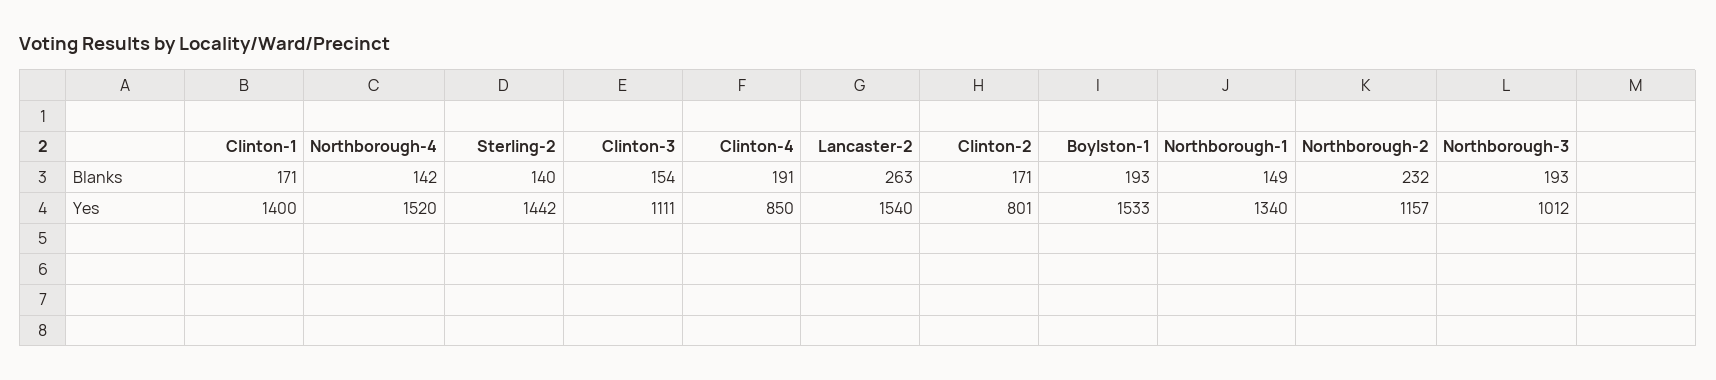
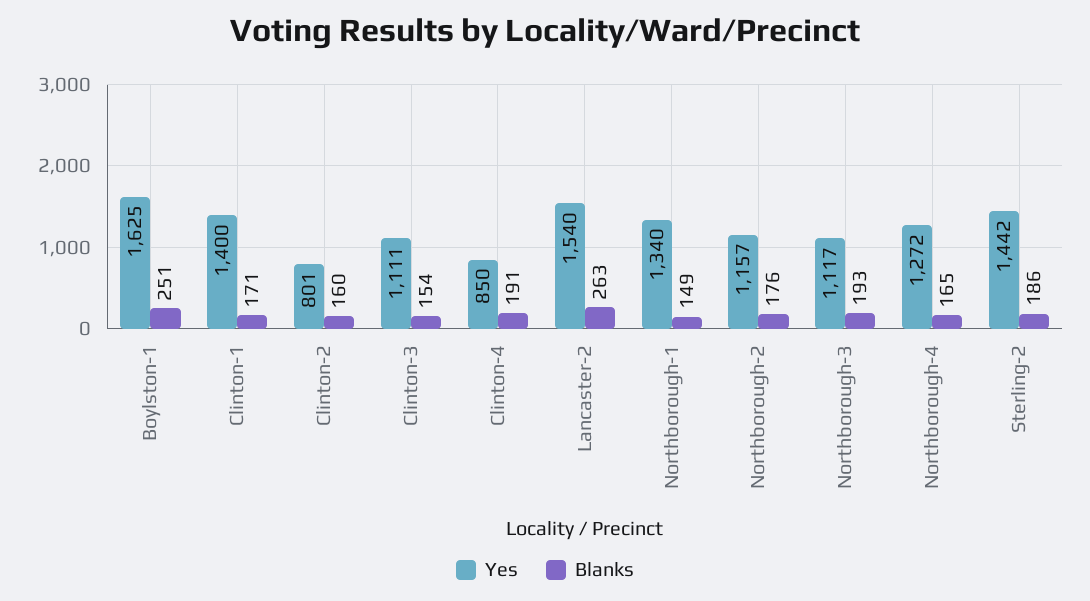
  {
    "Blanks": {
      "Clinton-1": 171,
-     "Northborough-4": 142,
+     "Northborough-4": 165,
-     "Sterling-2": 140,
+     "Sterling-2": 186,
      "Clinton-3": 154,
      "Clinton-4": 191,
      "Lancaster-2": 263,
-     "Clinton-2": 171,
+     "Clinton-2": 160,
-     "Boylston-1": 193,
+     "Boylston-1": 251,
      "Northborough-1": 149,
-     "Northborough-2": 232,
+     "Northborough-2": 176,
      "Northborough-3": 193
    },
    "Yes": {
      "Clinton-1": 1400,
-     "Northborough-4": 1520,
+     "Northborough-4": 1272,
      "Sterling-2": 1442,
      "Clinton-3": 1111,
      "Clinton-4": 850,
      "Lancaster-2": 1540,
      "Clinton-2": 801,
-     "Boylston-1": 1533,
+     "Boylston-1": 1625,
      "Northborough-1": 1340,
      "Northborough-2": 1157,
-     "Northborough-3": 1012
+     "Northborough-3": 1117
    }
  }

